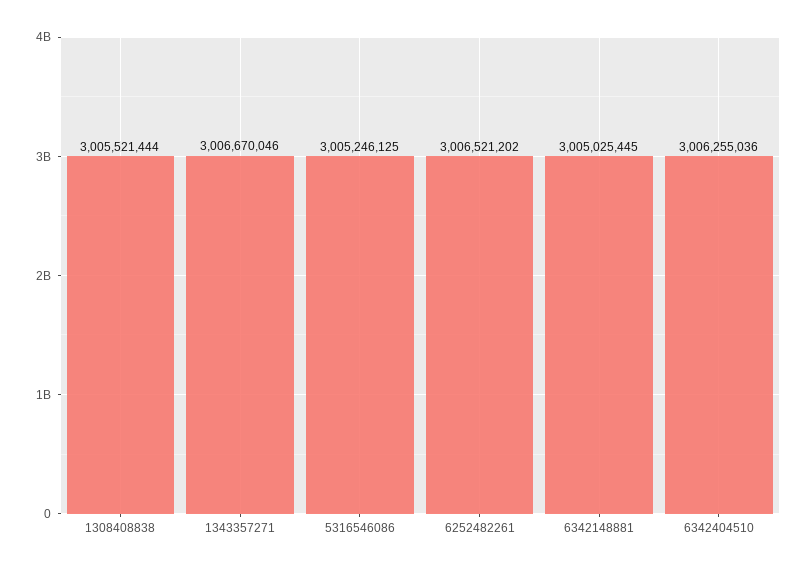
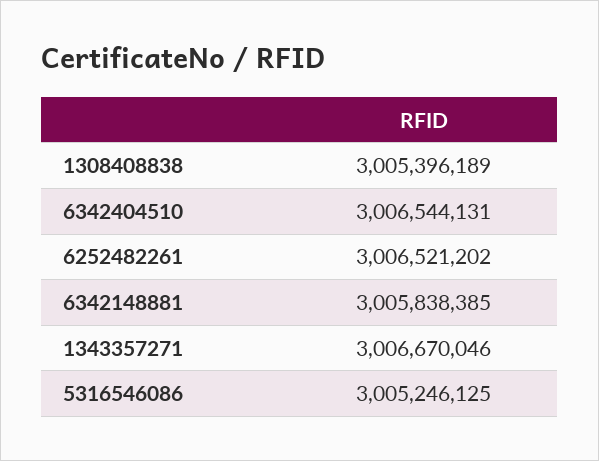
  {
-   "1308408838": 3005521444,
+   "1308408838": 3005396189,
    "1343357271": 3006670046,
    "5316546086": 3005246125,
    "6252482261": 3006521202,
-   "6342148881": 3005025445,
+   "6342148881": 3005838385,
-   "6342404510": 3006255036
+   "6342404510": 3006544131
  }

